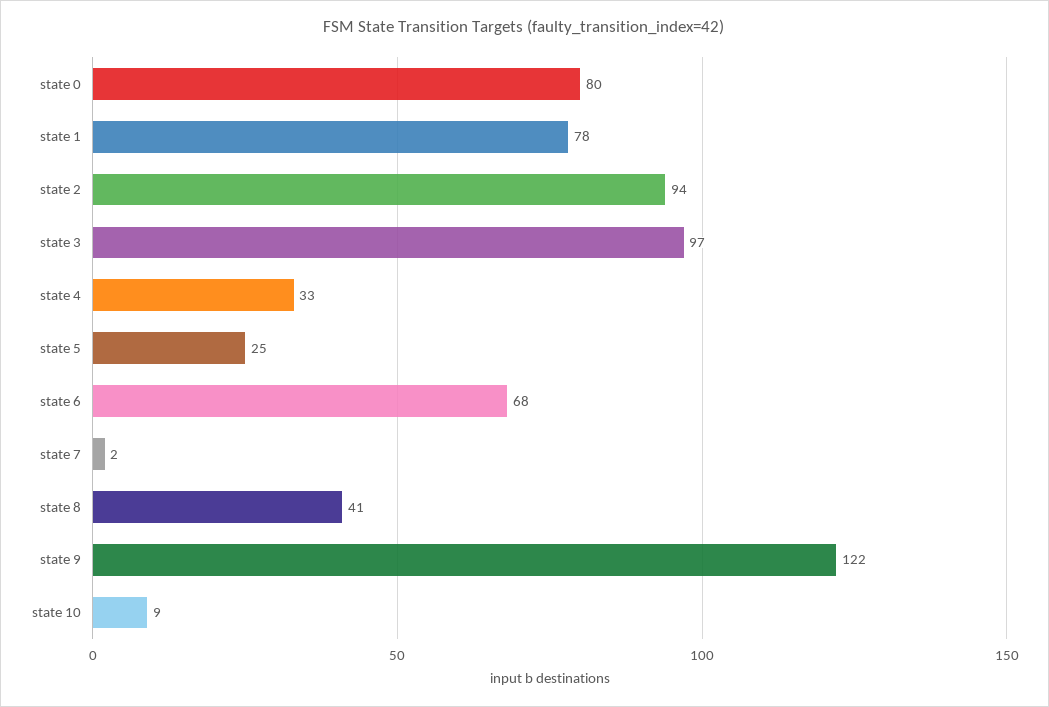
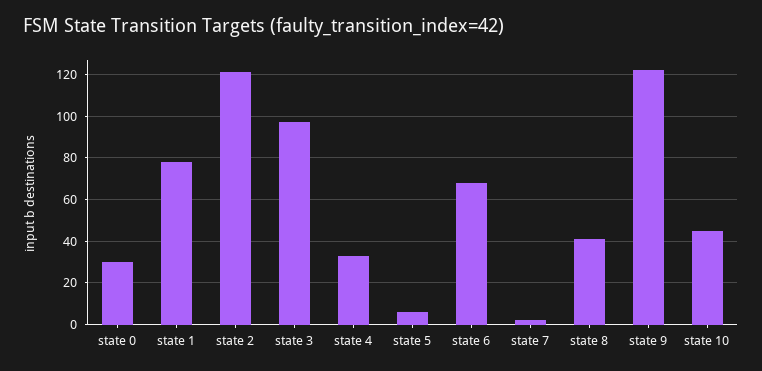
  {
-   "state 0": 80,
+   "state 0": 30,
    "state 1": 78,
-   "state 2": 94,
+   "state 2": 120,
    "state 3": 97,
    "state 4": 33,
-   "state 5": 25,
+   "state 5": 5,
    "state 6": 68,
    "state 7": 2,
    "state 8": 41,
    "state 9": 122,
-   "state 10": 9
+   "state 10": 45
  }

